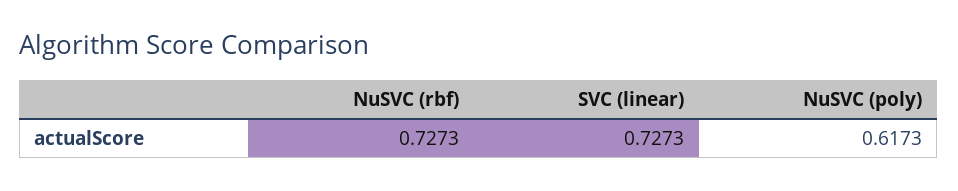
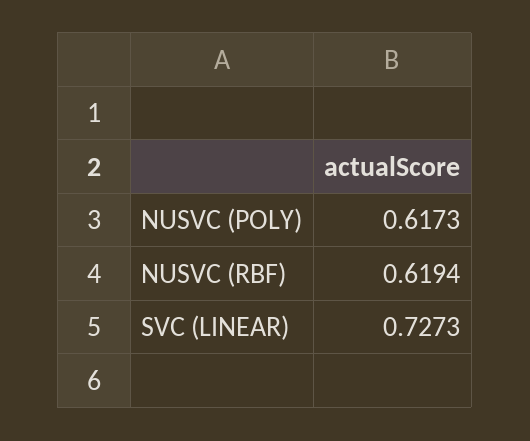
  {
-   "NuSVC (rbf)": 0.7273,
+   "NuSVC (rbf)": 0.6194,
    "SVC (linear)": 0.7273,
    "NuSVC (poly)": 0.6173
  }

